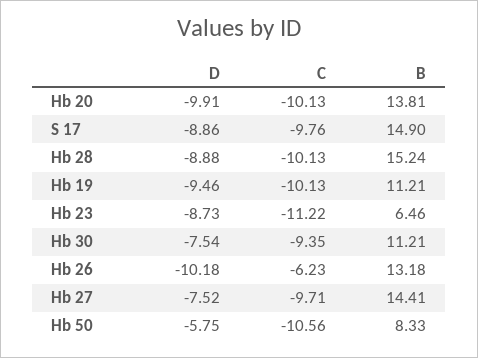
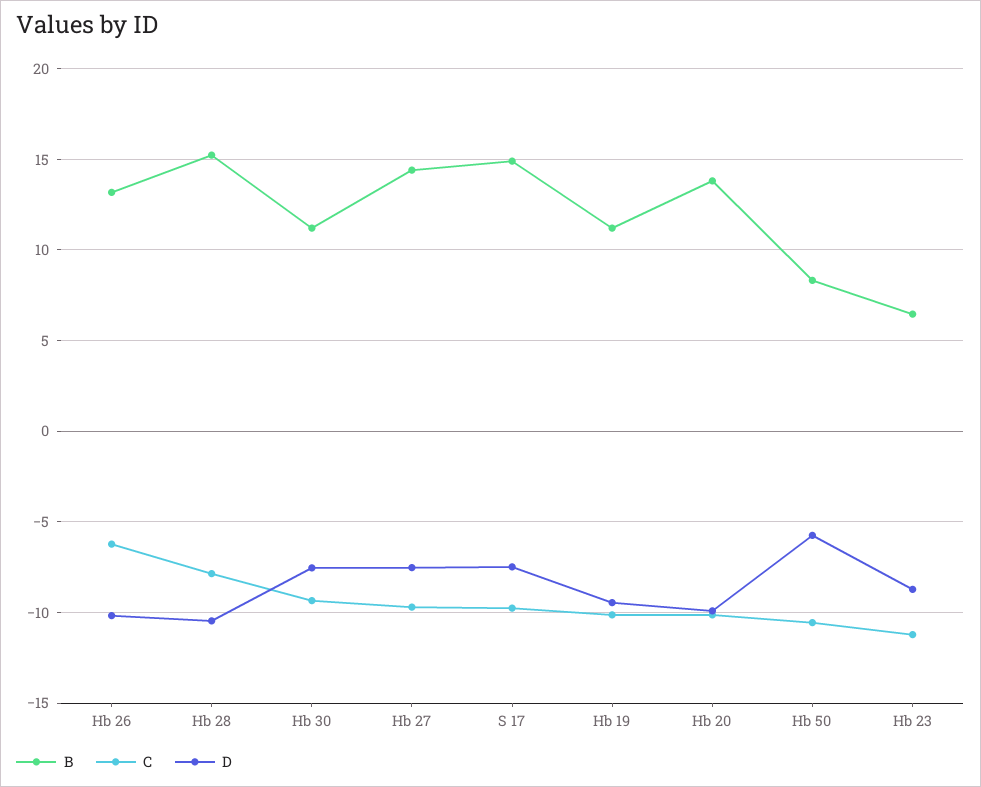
  {
    "D": {
      "Hb 20": -9.91,
-     "S 17": -8.86,
+     "S 17": -7.5,
-     "Hb 28": -8.88,
+     "Hb 28": -10.5,
      "Hb 19": -9.46,
      "Hb 23": -8.73,
      "Hb 30": -7.54,
      "Hb 26": -10.18,
      "Hb 27": -7.52,
      "Hb 50": -5.75
    },
    "C": {
      "Hb 20": -10.13,
      "S 17": -9.76,
-     "Hb 28": -10.13,
+     "Hb 28": -8,
      "Hb 19": -10.13,
      "Hb 23": -11.22,
      "Hb 30": -9.35,
      "Hb 26": -6.23,
      "Hb 27": -9.71,
      "Hb 50": -10.56
    },
    "B": {
      "Hb 20": 13.81,
      "S 17": 14.9,
      "Hb 28": 15.24,
      "Hb 19": 11.21,
      "Hb 23": 6.46,
      "Hb 30": 11.21,
      "Hb 26": 13.18,
      "Hb 27": 14.41,
      "Hb 50": 8.33
    }
  }

